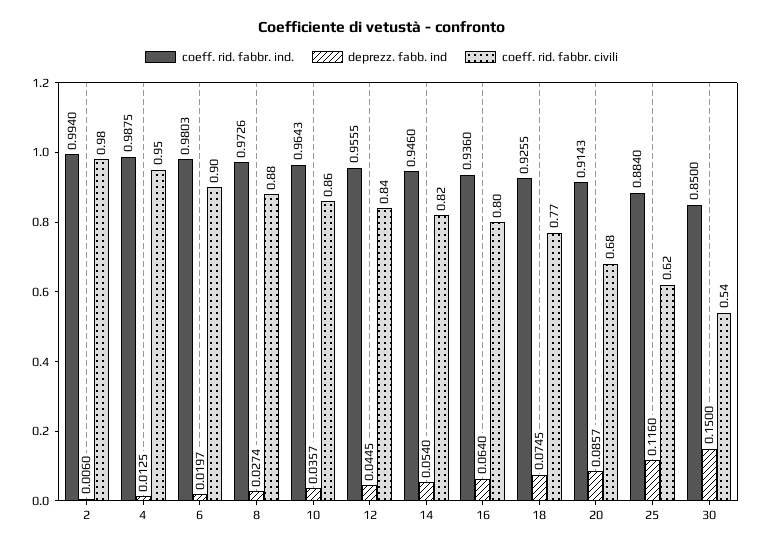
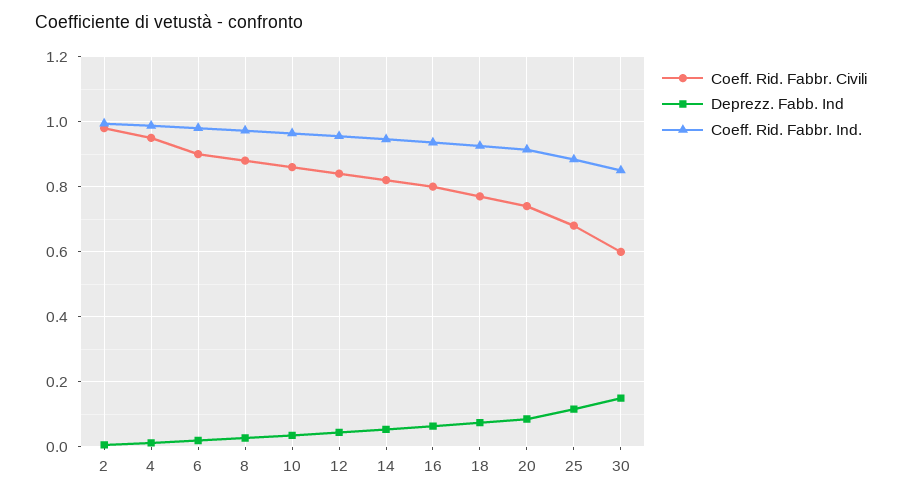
  {
    "coeff. rid. fabbr. ind.": {
      "2": 0.994,
      "4": 0.9875,
      "6": 0.9803,
      "8": 0.9726,
      "10": 0.9643,
      "12": 0.9555,
      "14": 0.946,
      "16": 0.936,
      "18": 0.9255,
      "20": 0.9143,
      "25": 0.884,
      "30": 0.85
    },
    "deprezz. fabb. ind": {
      "2": 0.006,
      "4": 0.0125,
      "6": 0.0197,
      "8": 0.0274,
      "10": 0.0357,
      "12": 0.0445,
      "14": 0.054,
      "16": 0.064,
      "18": 0.0745,
      "20": 0.0857,
      "25": 0.116,
      "30": 0.15
    },
    "coeff. rid. fabbr. civili": {
      "2": 0.98,
      "4": 0.95,
      "6": 0.9,
      "8": 0.88,
      "10": 0.86,
      "12": 0.84,
      "14": 0.82,
      "16": 0.8,
      "18": 0.77,
-     "20": 0.68,
+     "20": 0.74,
-     "25": 0.62,
+     "25": 0.68,
-     "30": 0.54
+     "30": 0.6
    }
  }

